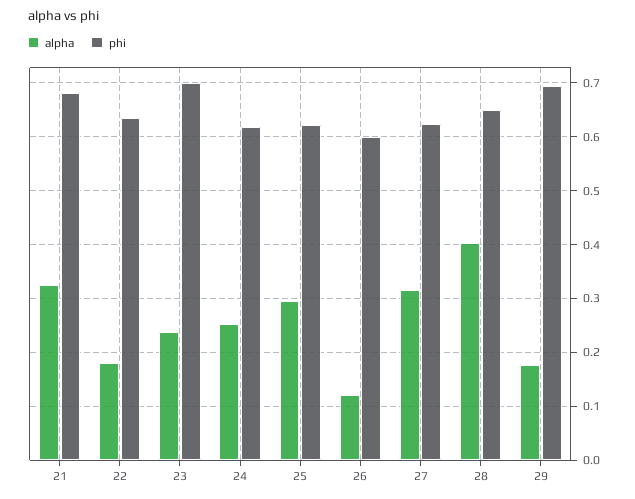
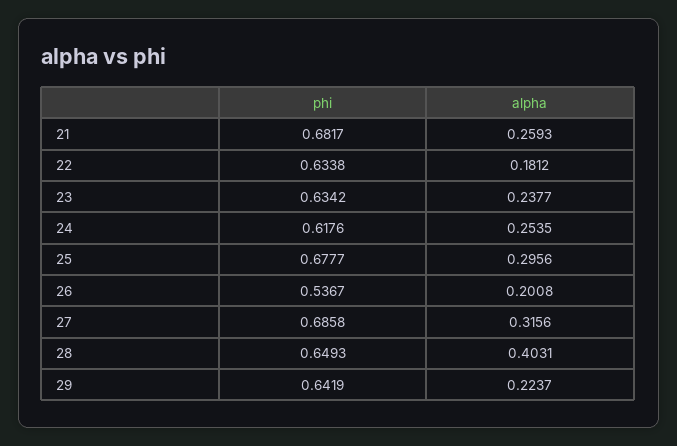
  {
    "alpha": {
-     "21": 0.32,
+     "21": 0.2593,
      "22": 0.1812,
      "23": 0.2377,
      "24": 0.2535,
      "25": 0.2956,
-     "26": 0.12,
+     "26": 0.2008,
      "27": 0.3156,
      "28": 0.4031,
-     "29": 0.18
+     "29": 0.2237
    },
    "phi": {
      "21": 0.6817,
      "22": 0.6338,
-     "23": 0.7,
+     "23": 0.6342,
      "24": 0.6176,
-     "25": 0.62,
+     "25": 0.6777,
-     "26": 0.6,
+     "26": 0.5367,
-     "27": 0.62,
+     "27": 0.6858,
      "28": 0.6493,
-     "29": 0.7
+     "29": 0.6419
    }
  }

